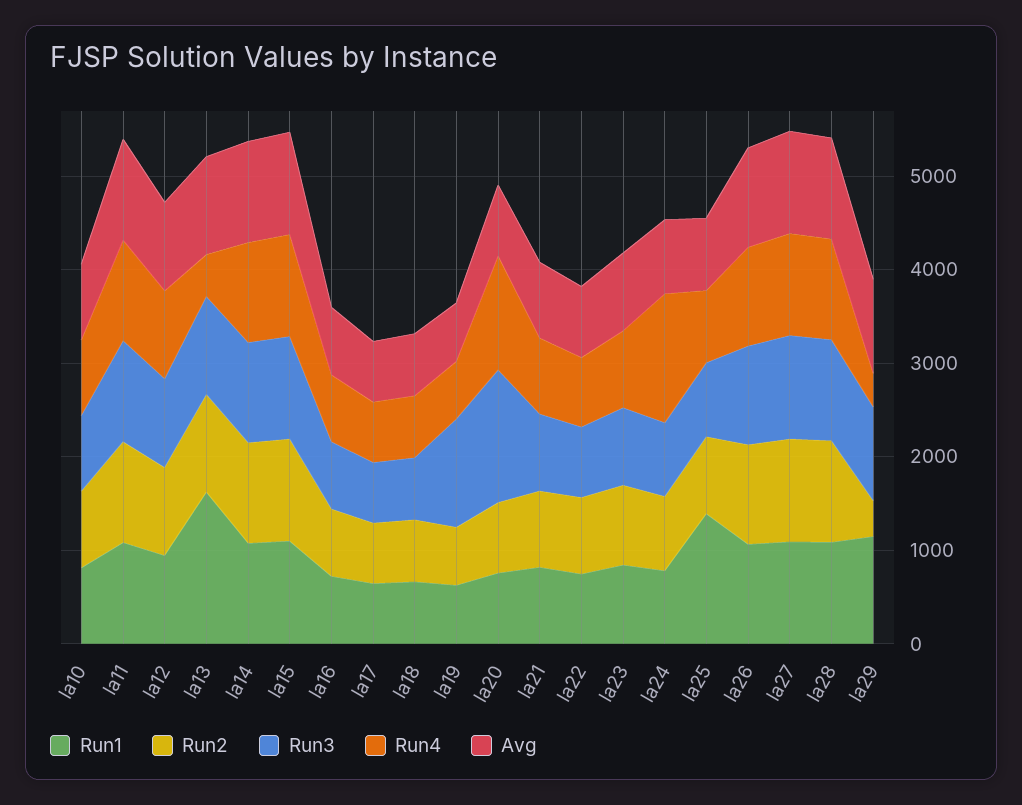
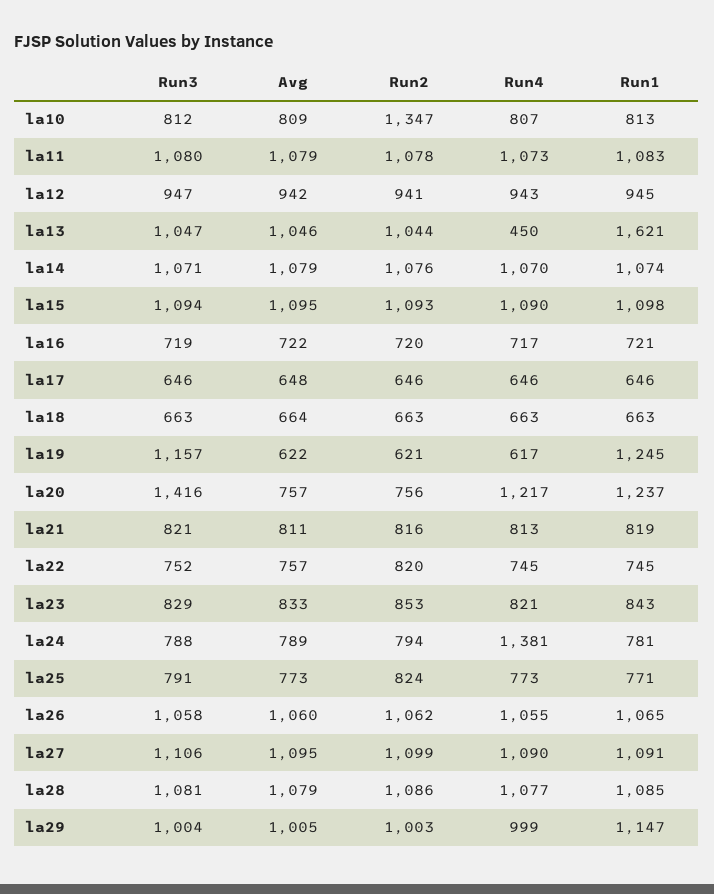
  {
    "Run1": {
      "la10": 813,
      "la11": 1083,
      "la12": 945,
      "la13": 1621,
      "la14": 1074,
      "la15": 1098,
      "la16": 721,
      "la17": 646,
      "la18": 663,
-     "la19": 600,
+     "la19": 1245,
-     "la20": 800,
+     "la20": 1237,
      "la21": 819,
      "la22": 745,
      "la23": 843,
      "la24": 781,
-     "la25": 1400,
+     "la25": 771,
      "la26": 1065,
      "la27": 1091,
      "la28": 1085,
      "la29": 1147
    },
    "Run2": {
-     "la10": 800,
+     "la10": 1347,
      "la11": 1078,
      "la12": 941,
      "la13": 1044,
      "la14": 1076,
      "la15": 1093,
      "la16": 720,
      "la17": 646,
      "la18": 663,
      "la19": 621,
      "la20": 756,
      "la21": 816,
      "la22": 820,
      "la23": 853,
      "la24": 794,
      "la25": 824,
      "la26": 1062,
      "la27": 1099,
      "la28": 1086,
-     "la29": 400
+     "la29": 1003
    },
    "Run3": {
      "la10": 812,
      "la11": 1080,
      "la12": 947,
      "la13": 1047,
      "la14": 1071,
      "la15": 1094,
      "la16": 719,
      "la17": 646,
      "la18": 663,
      "la19": 1157,
      "la20": 1416,
      "la21": 821,
      "la22": 752,
      "la23": 829,
      "la24": 788,
      "la25": 791,
      "la26": 1058,
      "la27": 1106,
      "la28": 1081,
      "la29": 1004
    },
    "Run4": {
      "la10": 807,
      "la11": 1073,
      "la12": 943,
      "la13": 450,
      "la14": 1070,
      "la15": 1090,
      "la16": 717,
      "la17": 646,
      "la18": 663,
      "la19": 617,
      "la20": 1217,
      "la21": 813,
      "la22": 745,
      "la23": 821,
      "la24": 1381,
      "la25": 773,
      "la26": 1055,
      "la27": 1090,
      "la28": 1077,
-     "la29": 400
+     "la29": 999
    },
    "Avg": {
      "la10": 809,
      "la11": 1079,
      "la12": 942,
      "la13": 1046,
      "la14": 1079,
      "la15": 1095,
      "la16": 722,
      "la17": 648,
      "la18": 664,
      "la19": 622,
      "la20": 757,
      "la21": 811,
      "la22": 757,
      "la23": 833,
      "la24": 789,
      "la25": 773,
      "la26": 1060,
      "la27": 1095,
      "la28": 1079,
      "la29": 1005
    }
  }

